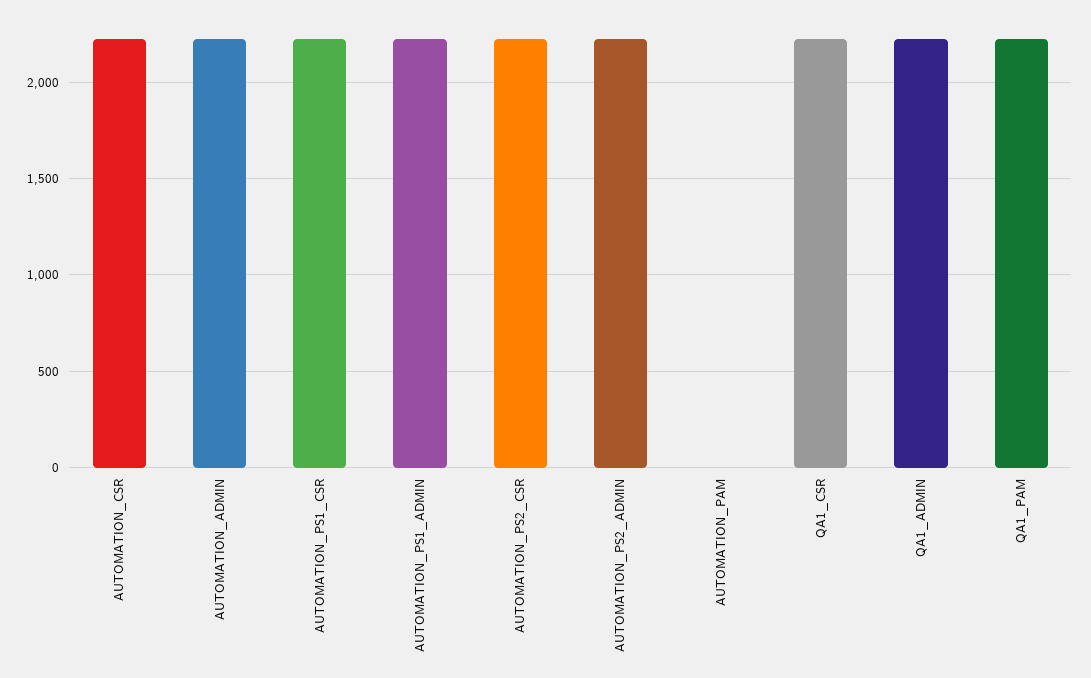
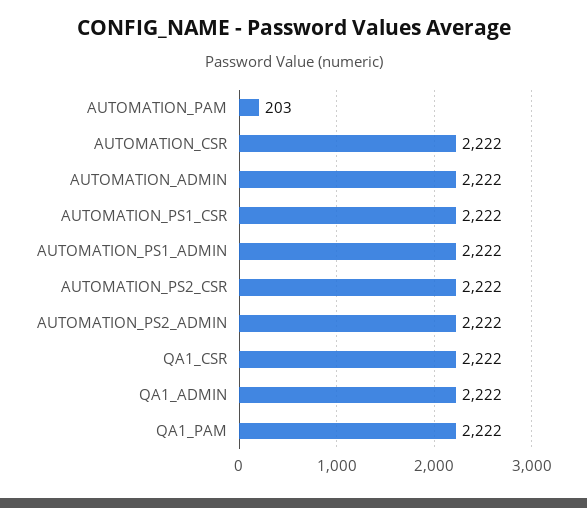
  {
    "AUTOMATION_CSR": 2222,
    "AUTOMATION_ADMIN": 2222,
    "AUTOMATION_PS1_CSR": 2222,
    "AUTOMATION_PS1_ADMIN": 2222,
    "AUTOMATION_PS2_CSR": 2222,
    "AUTOMATION_PS2_ADMIN": 2222,
-   "AUTOMATION_PAM": 0,
+   "AUTOMATION_PAM": 203,
    "QA1_CSR": 2222,
    "QA1_ADMIN": 2222,
    "QA1_PAM": 2222
  }

